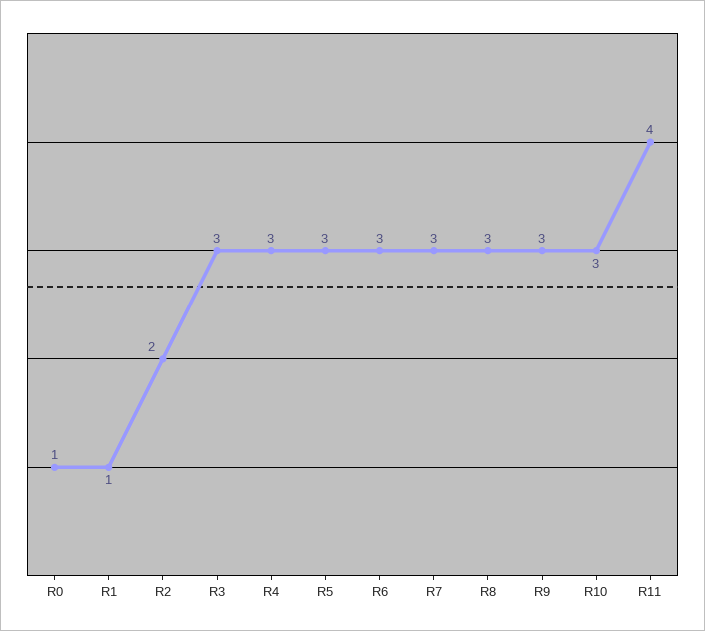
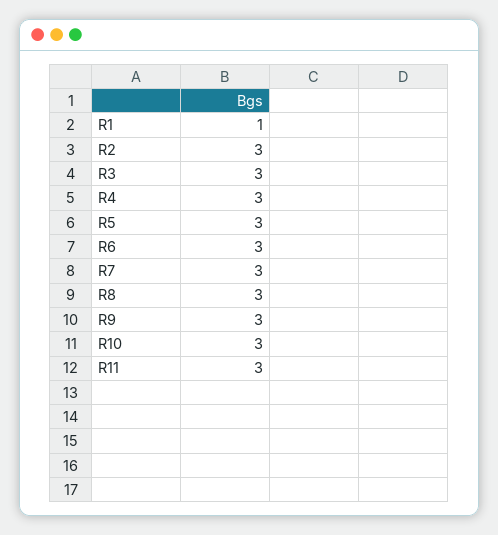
  {
-   "R0": 1,
    "R1": 1,
-   "R2": 2,
+   "R2": 3,
    "R3": 3,
    "R4": 3,
    "R5": 3,
    "R6": 3,
    "R7": 3,
    "R8": 3,
    "R9": 3,
    "R10": 3,
-   "R11": 4
+   "R11": 3
  }

